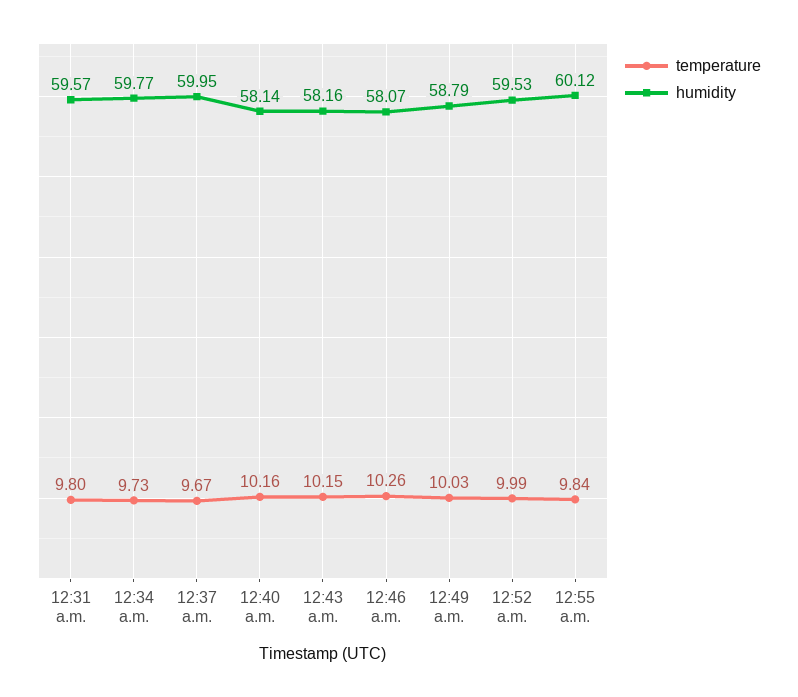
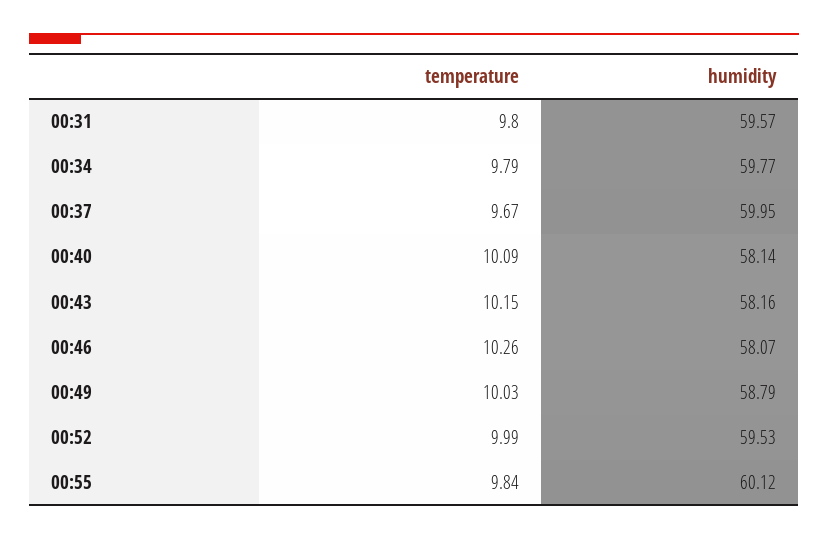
  {
    "temperature": {
      "12:31 a.m.": 9.8,
-     "12:34 a.m.": 9.73,
+     "12:34 a.m.": 9.79,
      "12:37 a.m.": 9.67,
-     "12:40 a.m.": 10.16,
+     "12:40 a.m.": 10.09,
      "12:43 a.m.": 10.15,
      "12:46 a.m.": 10.26,
      "12:49 a.m.": 10.03,
      "12:52 a.m.": 9.99,
      "12:55 a.m.": 9.84
    },
    "humidity": {
      "12:31 a.m.": 59.57,
      "12:34 a.m.": 59.77,
      "12:37 a.m.": 59.95,
      "12:40 a.m.": 58.14,
      "12:43 a.m.": 58.16,
      "12:46 a.m.": 58.07,
      "12:49 a.m.": 58.79,
      "12:52 a.m.": 59.53,
      "12:55 a.m.": 60.12
    }
  }

